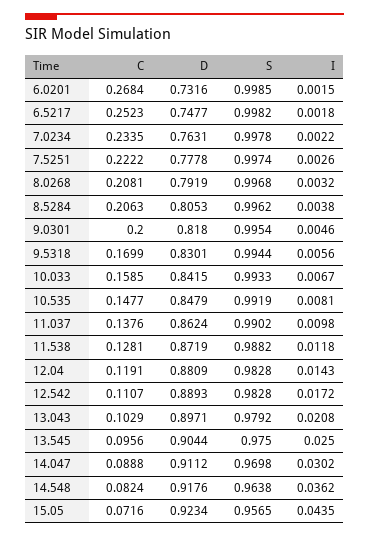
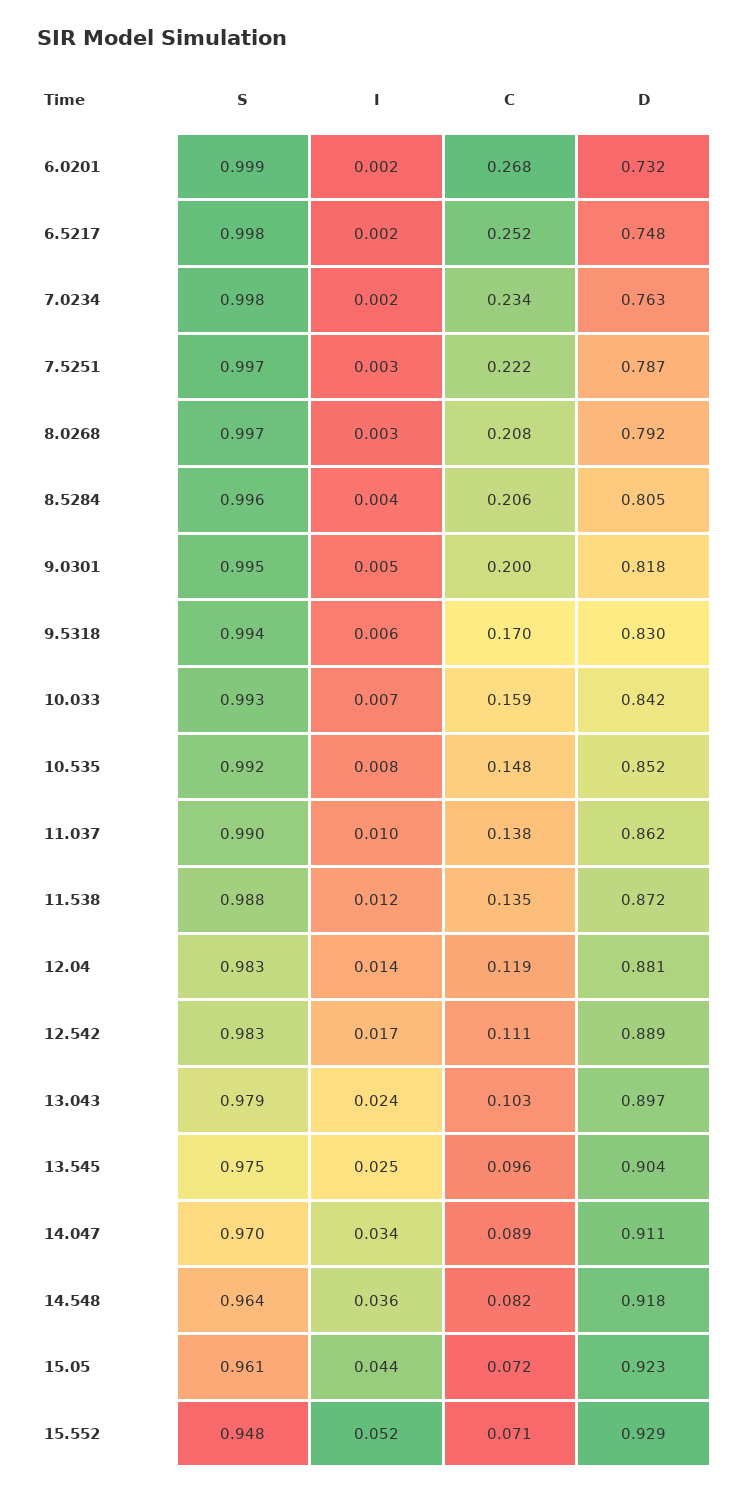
  {
    "C": {
      "6.0201": 0.2684,
      "6.5217": 0.2523,
      "7.0234": 0.2335,
      "7.5251": 0.2222,
      "8.0268": 0.2081,
      "8.5284": 0.2063,
      "9.0301": 0.2,
      "9.5318": 0.1699,
      "10.033": 0.1585,
      "10.535": 0.1477,
      "11.037": 0.1376,
-     "11.538": 0.1281,
+     "11.538": 0.135,
      "12.04": 0.1191,
      "12.542": 0.1107,
      "13.043": 0.1029,
      "13.545": 0.0956,
      "14.047": 0.0888,
      "14.548": 0.0824,
-     "15.05": 0.0716
+     "15.05": 0.0716,
+     "15.552": 0.071
    },
    "D": {
      "6.0201": 0.7316,
      "6.5217": 0.7477,
      "7.0234": 0.7631,
-     "7.5251": 0.7778,
+     "7.5251": 0.787,
      "8.0268": 0.7919,
      "8.5284": 0.8053,
      "9.0301": 0.818,
      "9.5318": 0.8301,
      "10.033": 0.8415,
-     "10.535": 0.8479,
+     "10.535": 0.852,
      "11.037": 0.8624,
      "11.538": 0.8719,
      "12.04": 0.8809,
      "12.542": 0.8893,
      "13.043": 0.8971,
      "13.545": 0.9044,
      "14.047": 0.9112,
      "14.548": 0.9176,
-     "15.05": 0.9234
+     "15.05": 0.9234,
+     "15.552": 0.929
    },
    "S": {
      "6.0201": 0.9985,
      "6.5217": 0.9982,
      "7.0234": 0.9978,
      "7.5251": 0.9974,
      "8.0268": 0.9968,
      "8.5284": 0.9962,
      "9.0301": 0.9954,
      "9.5318": 0.9944,
      "10.033": 0.9933,
      "10.535": 0.9919,
      "11.037": 0.9902,
      "11.538": 0.9882,
      "12.04": 0.9828,
      "12.542": 0.9828,
      "13.043": 0.9792,
      "13.545": 0.975,
      "14.047": 0.9698,
      "14.548": 0.9638,
-     "15.05": 0.9565
+     "15.05": 0.961,
+     "15.552": 0.948
    },
    "I": {
      "6.0201": 0.0015,
      "6.5217": 0.0018,
      "7.0234": 0.0022,
      "7.5251": 0.0026,
      "8.0268": 0.0032,
      "8.5284": 0.0038,
      "9.0301": 0.0046,
      "9.5318": 0.0056,
      "10.033": 0.0067,
      "10.535": 0.0081,
      "11.037": 0.0098,
      "11.538": 0.0118,
      "12.04": 0.0143,
      "12.542": 0.0172,
-     "13.043": 0.0208,
+     "13.043": 0.024,
      "13.545": 0.025,
-     "14.047": 0.0302,
+     "14.047": 0.034,
      "14.548": 0.0362,
-     "15.05": 0.0435
+     "15.05": 0.0435,
+     "15.552": 0.052
    }
  }

